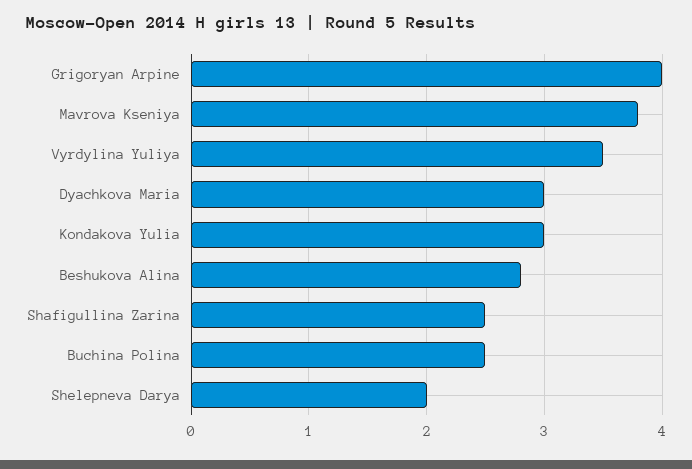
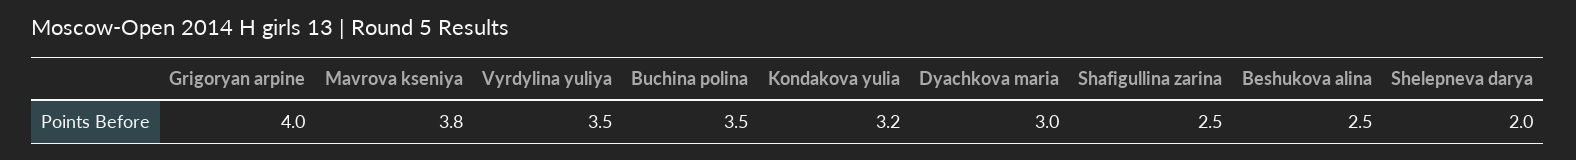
  {
    "Grigoryan Arpine": 4,
    "Mavrova Kseniya": 3.8,
    "Vyrdylina Yuliya": 3.5,
    "Dyachkova Maria": 3,
-   "Kondakova Yulia": 3,
+   "Kondakova Yulia": 3.2,
-   "Beshukova Alina": 2.8,
+   "Beshukova Alina": 2.5,
    "Shafigullina Zarina": 2.5,
-   "Buchina Polina": 2.5,
+   "Buchina Polina": 3.5,
    "Shelepneva Darya": 2
  }

